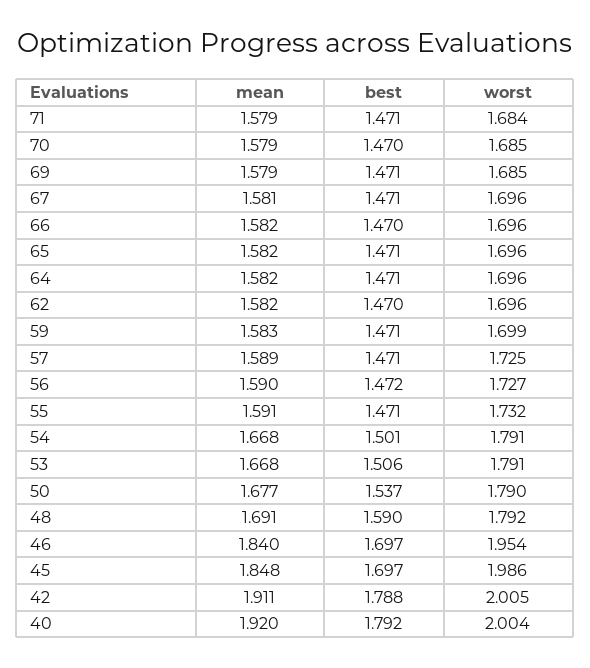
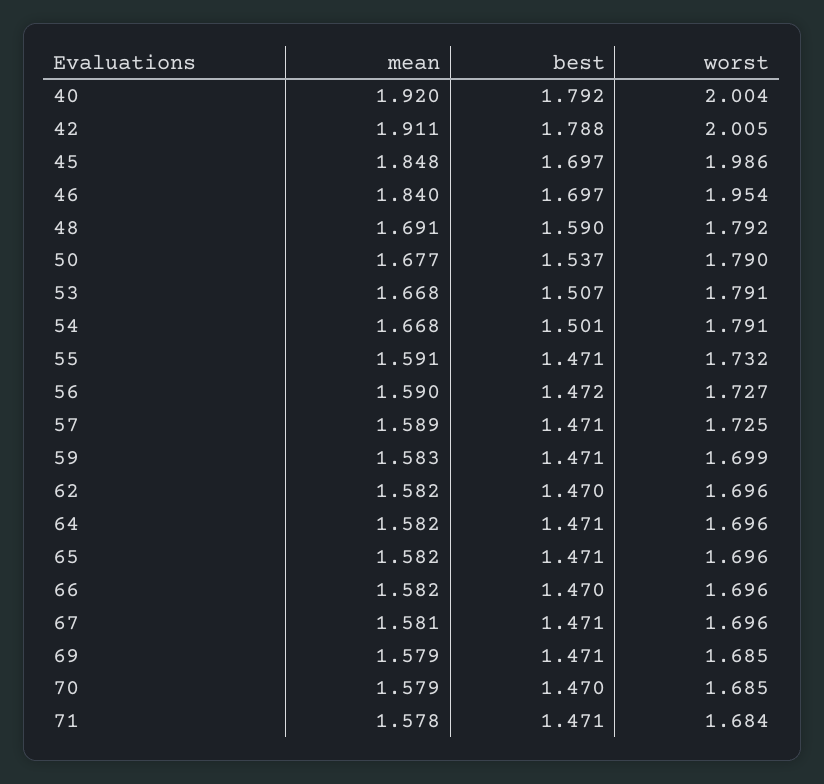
  {
    "mean": {
-     "71": 1.579,
+     "71": 1.578,
      "70": 1.579,
      "69": 1.579,
      "67": 1.581,
      "66": 1.582,
      "65": 1.582,
      "64": 1.582,
      "62": 1.582,
      "59": 1.583,
      "57": 1.589,
      "56": 1.59,
      "55": 1.591,
      "54": 1.668,
      "53": 1.668,
      "50": 1.677,
      "48": 1.691,
      "46": 1.84,
      "45": 1.848,
      "42": 1.911,
      "40": 1.92
    },
    "best": {
      "71": 1.471,
      "70": 1.47,
      "69": 1.471,
      "67": 1.471,
      "66": 1.47,
      "65": 1.471,
      "64": 1.471,
      "62": 1.47,
      "59": 1.471,
      "57": 1.471,
      "56": 1.472,
      "55": 1.471,
      "54": 1.501,
-     "53": 1.506,
+     "53": 1.507,
      "50": 1.537,
      "48": 1.59,
      "46": 1.697,
      "45": 1.697,
      "42": 1.788,
      "40": 1.792
    },
    "worst": {
      "71": 1.684,
      "70": 1.685,
      "69": 1.685,
      "67": 1.696,
      "66": 1.696,
      "65": 1.696,
      "64": 1.696,
      "62": 1.696,
      "59": 1.699,
      "57": 1.725,
      "56": 1.727,
      "55": 1.732,
      "54": 1.791,
      "53": 1.791,
      "50": 1.79,
      "48": 1.792,
      "46": 1.954,
      "45": 1.986,
      "42": 2.005,
      "40": 2.004
    }
  }

